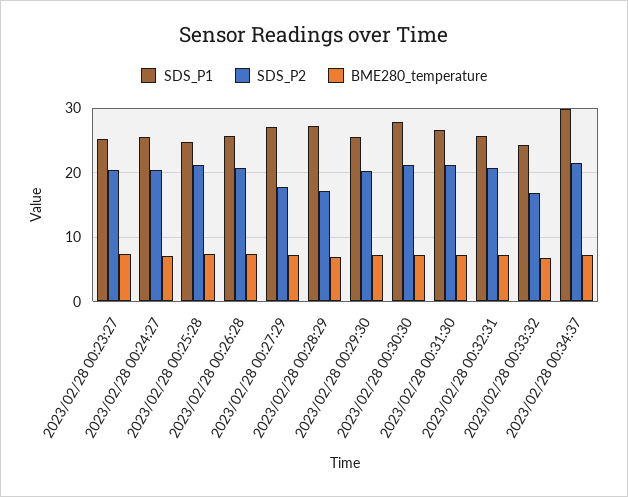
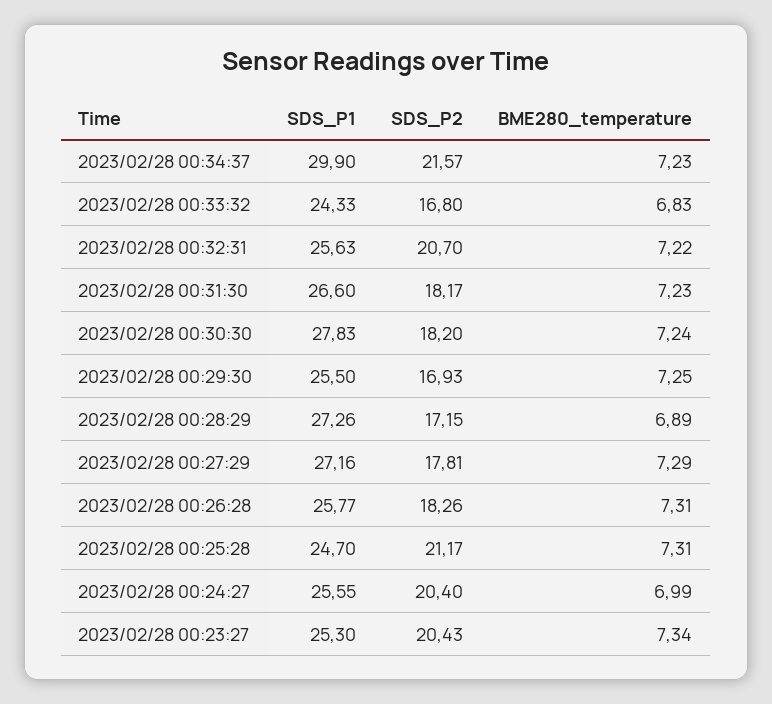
  {
    "SDS_P1": {
      "2023/02/28 00:23:27": 25.3,
      "2023/02/28 00:24:27": 25.55,
      "2023/02/28 00:25:28": 24.7,
      "2023/02/28 00:26:28": 25.77,
      "2023/02/28 00:27:29": 27.16,
      "2023/02/28 00:28:29": 27.26,
      "2023/02/28 00:29:30": 25.5,
      "2023/02/28 00:30:30": 27.83,
      "2023/02/28 00:31:30": 26.6,
      "2023/02/28 00:32:31": 25.63,
      "2023/02/28 00:33:32": 24.33,
      "2023/02/28 00:34:37": 29.9
    },
    "SDS_P2": {
      "2023/02/28 00:23:27": 20.43,
      "2023/02/28 00:24:27": 20.4,
      "2023/02/28 00:25:28": 21.17,
-     "2023/02/28 00:26:28": 21,
+     "2023/02/28 00:26:28": 18.26,
      "2023/02/28 00:27:29": 17.81,
      "2023/02/28 00:28:29": 17.15,
-     "2023/02/28 00:29:30": 20,
+     "2023/02/28 00:29:30": 16.93,
-     "2023/02/28 00:30:30": 21,
+     "2023/02/28 00:30:30": 18.2,
-     "2023/02/28 00:31:30": 21,
+     "2023/02/28 00:31:30": 18.17,
      "2023/02/28 00:32:31": 20.7,
      "2023/02/28 00:33:32": 16.8,
      "2023/02/28 00:34:37": 21.57
    },
    "BME280_temperature": {
      "2023/02/28 00:23:27": 7.34,
      "2023/02/28 00:24:27": 6.99,
      "2023/02/28 00:25:28": 7.31,
      "2023/02/28 00:26:28": 7.31,
      "2023/02/28 00:27:29": 7.29,
      "2023/02/28 00:28:29": 6.89,
      "2023/02/28 00:29:30": 7.25,
      "2023/02/28 00:30:30": 7.24,
      "2023/02/28 00:31:30": 7.23,
      "2023/02/28 00:32:31": 7.22,
      "2023/02/28 00:33:32": 6.83,
      "2023/02/28 00:34:37": 7.23
    }
  }

